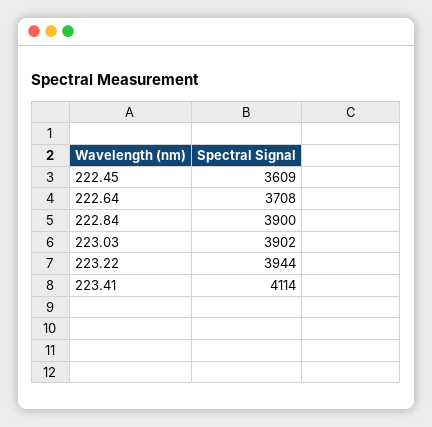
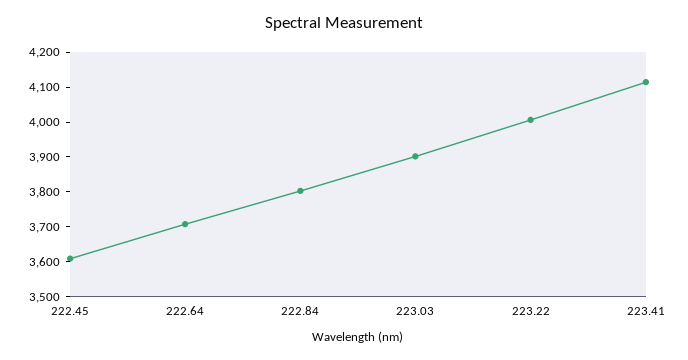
  {
    "222.45": 3609,
    "222.64": 3708,
-   "222.84": 3900,
+   "222.84": 3800,
    "223.03": 3902,
-   "223.22": 3944,
+   "223.22": 4000,
    "223.41": 4114
  }

